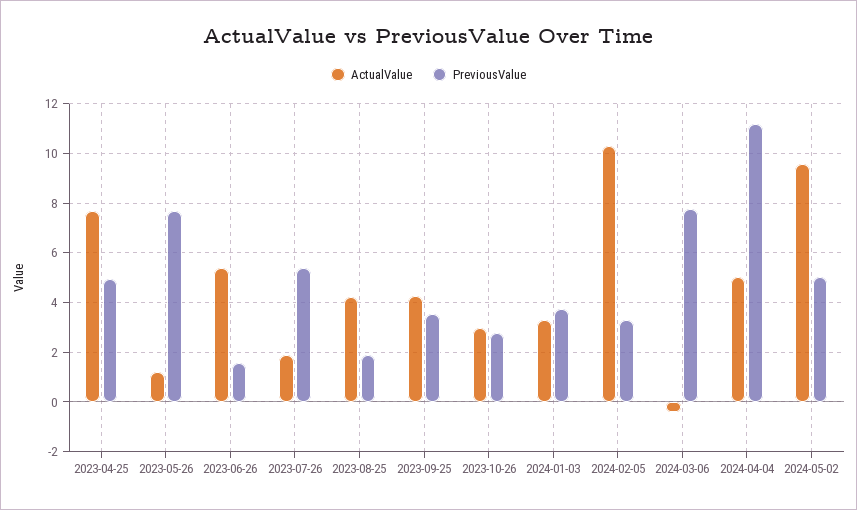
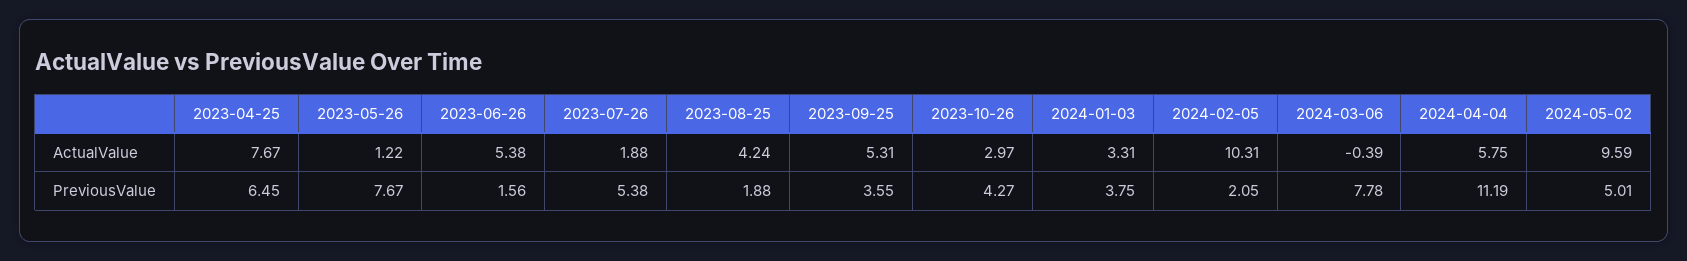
  {
    "ActualValue": {
      "2023-04-25": 7.67,
      "2023-05-26": 1.22,
      "2023-06-26": 5.38,
      "2023-07-26": 1.88,
      "2023-08-25": 4.24,
-     "2023-09-25": 4.25,
+     "2023-09-25": 5.31,
      "2023-10-26": 2.97,
      "2024-01-03": 3.31,
      "2024-02-05": 10.31,
      "2024-03-06": -0.39,
-     "2024-04-04": 5,
+     "2024-04-04": 5.75,
      "2024-05-02": 9.59
    },
    "PreviousValue": {
-     "2023-04-25": 5,
+     "2023-04-25": 6.45,
      "2023-05-26": 7.67,
      "2023-06-26": 1.56,
      "2023-07-26": 5.38,
      "2023-08-25": 1.88,
      "2023-09-25": 3.55,
-     "2023-10-26": 2.75,
+     "2023-10-26": 4.27,
      "2024-01-03": 3.75,
-     "2024-02-05": 3.25,
+     "2024-02-05": 2.05,
      "2024-03-06": 7.78,
      "2024-04-04": 11.19,
      "2024-05-02": 5.01
    }
  }

